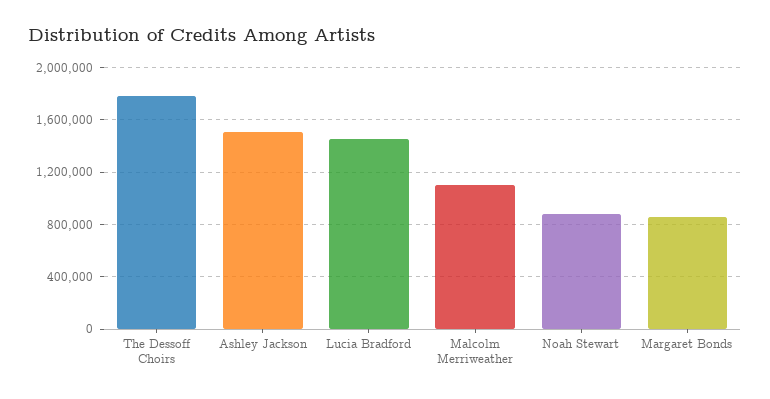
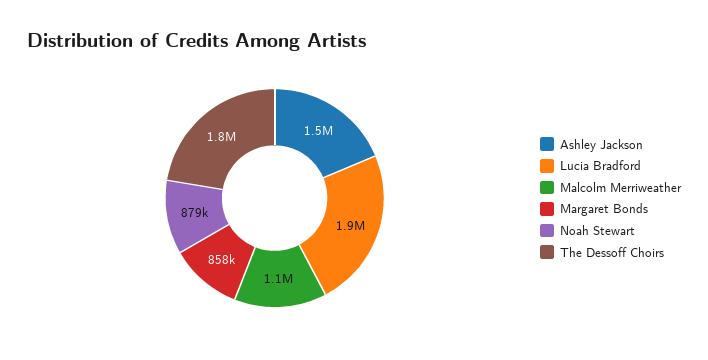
  {
    "The Dessoff Choirs": 1800000,
    "Ashley Jackson": 1500000,
-   "Lucia Bradford": 1450000,
+   "Lucia Bradford": 1900000,
    "Malcolm Merriweather": 1100000,
    "Noah Stewart": 879000,
    "Margaret Bonds": 858000
  }

